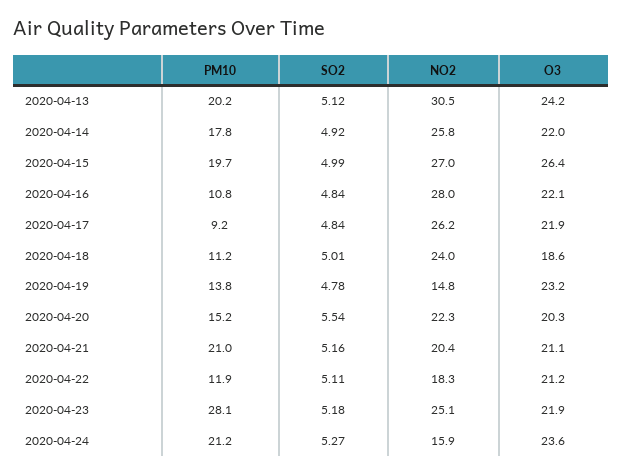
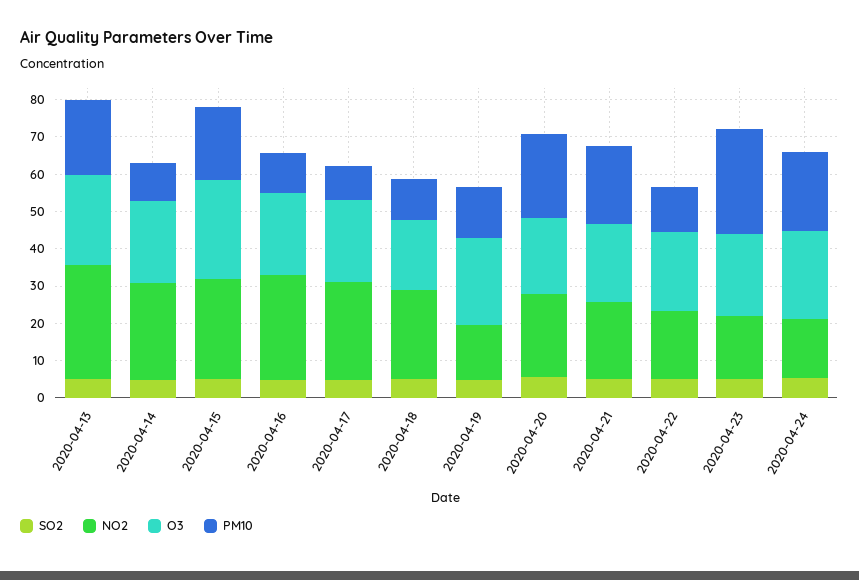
  {
    "PM10": {
      "2020-04-13": 20.2,
-     "2020-04-14": 17.8,
+     "2020-04-14": 10,
      "2020-04-15": 19.7,
      "2020-04-16": 10.8,
      "2020-04-17": 9.2,
      "2020-04-18": 11.2,
      "2020-04-19": 13.8,
-     "2020-04-20": 15.2,
+     "2020-04-20": 22.5,
      "2020-04-21": 21,
      "2020-04-22": 11.9,
      "2020-04-23": 28.1,
      "2020-04-24": 21.2
    },
    "SO2": {
      "2020-04-13": 5.12,
      "2020-04-14": 4.92,
      "2020-04-15": 4.99,
      "2020-04-16": 4.84,
      "2020-04-17": 4.84,
      "2020-04-18": 5.01,
      "2020-04-19": 4.78,
      "2020-04-20": 5.54,
      "2020-04-21": 5.16,
      "2020-04-22": 5.11,
      "2020-04-23": 5.18,
      "2020-04-24": 5.27
    },
    "NO2": {
      "2020-04-13": 30.5,
      "2020-04-14": 25.8,
      "2020-04-15": 27,
      "2020-04-16": 28,
      "2020-04-17": 26.2,
      "2020-04-18": 24,
      "2020-04-19": 14.8,
      "2020-04-20": 22.3,
      "2020-04-21": 20.4,
      "2020-04-22": 18.3,
-     "2020-04-23": 25.1,
+     "2020-04-23": 17.5,
      "2020-04-24": 15.9
    },
    "O3": {
      "2020-04-13": 24.2,
      "2020-04-14": 22,
      "2020-04-15": 26.4,
      "2020-04-16": 22.1,
      "2020-04-17": 21.9,
      "2020-04-18": 18.6,
      "2020-04-19": 23.2,
      "2020-04-20": 20.3,
      "2020-04-21": 21.1,
      "2020-04-22": 21.2,
      "2020-04-23": 21.9,
      "2020-04-24": 23.6
    }
  }

